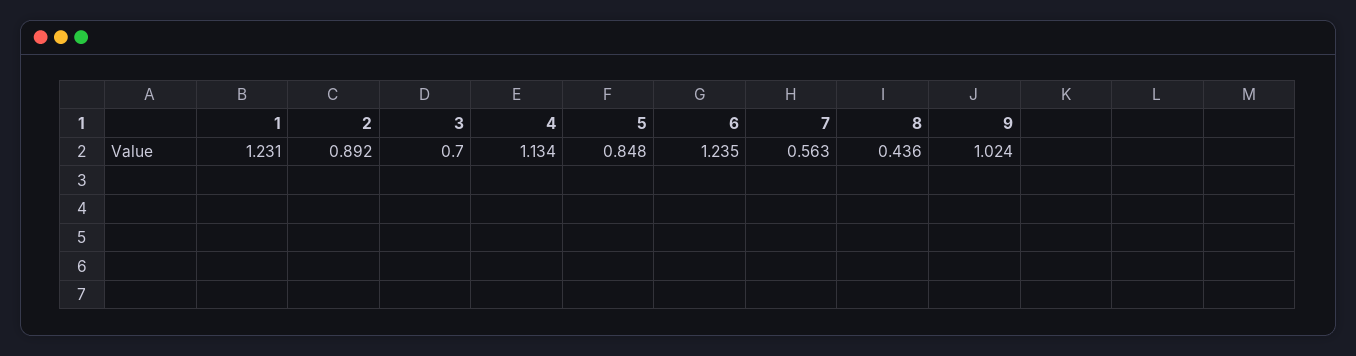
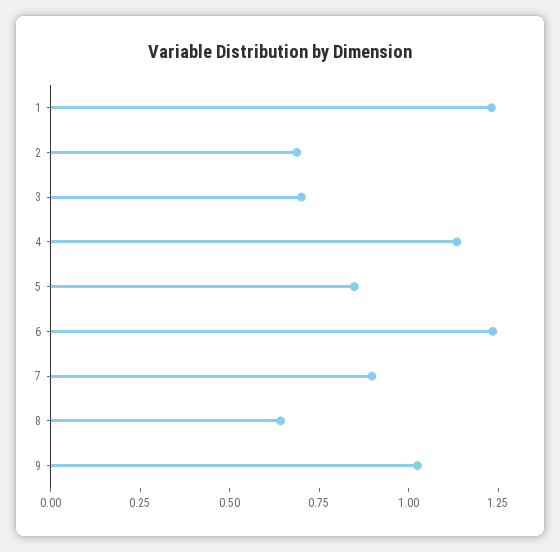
  {
    "1": 1.231,
-   "2": 0.892,
+   "2": 0.7,
    "3": 0.7,
    "4": 1.134,
    "5": 0.848,
    "6": 1.235,
-   "7": 0.563,
+   "7": 0.9,
-   "8": 0.436,
+   "8": 0.65,
    "9": 1.024
  }

